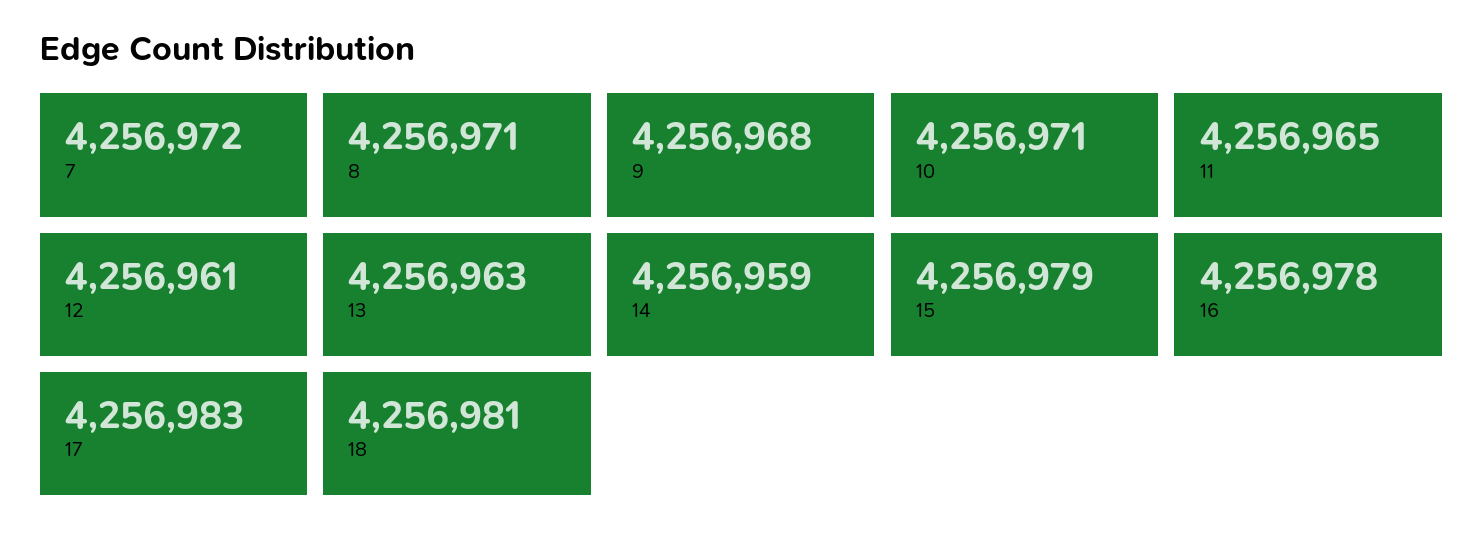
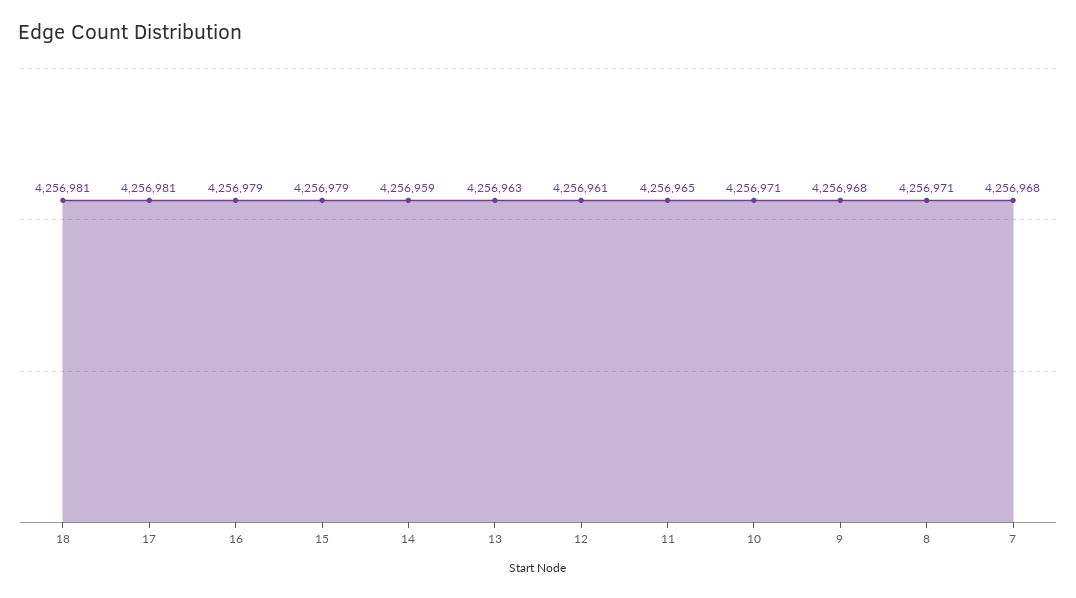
  {
-   "7": 4256972,
+   "7": 4256968,
    "8": 4256971,
    "9": 4256968,
    "10": 4256971,
    "11": 4256965,
    "12": 4256961,
    "13": 4256963,
    "14": 4256959,
    "15": 4256979,
-   "16": 4256978,
+   "16": 4256979,
-   "17": 4256983,
+   "17": 4256981,
    "18": 4256981
  }

